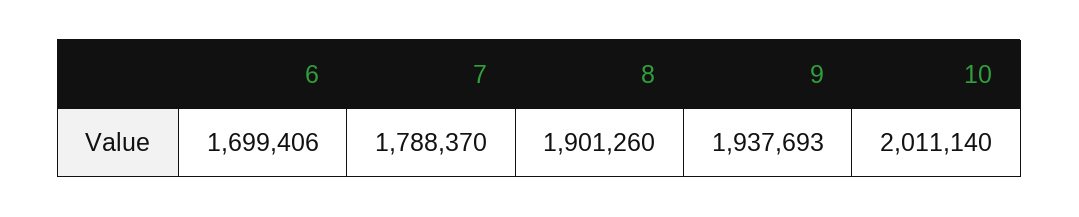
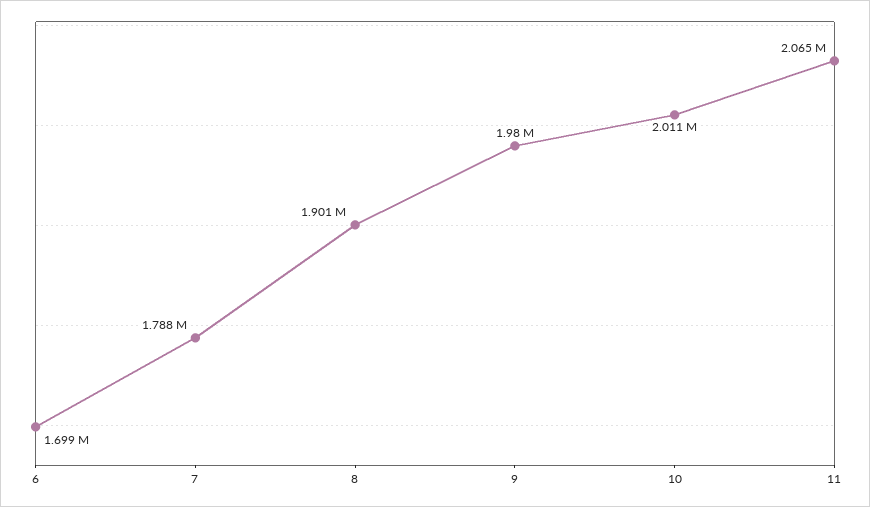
  {
    "6": 1699406,
    "7": 1788370,
    "8": 1901260,
-   "9": 1937693,
+   "9": 1980000,
-   "10": 2011140
+   "10": 2011140,
+   "11": 2065000
  }

